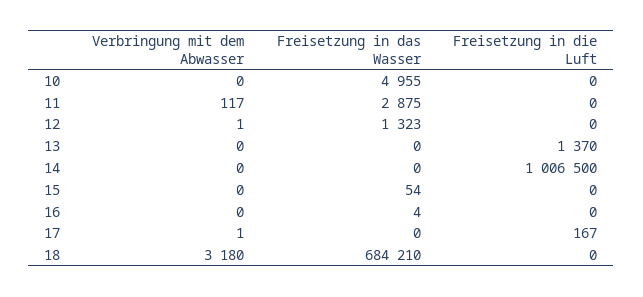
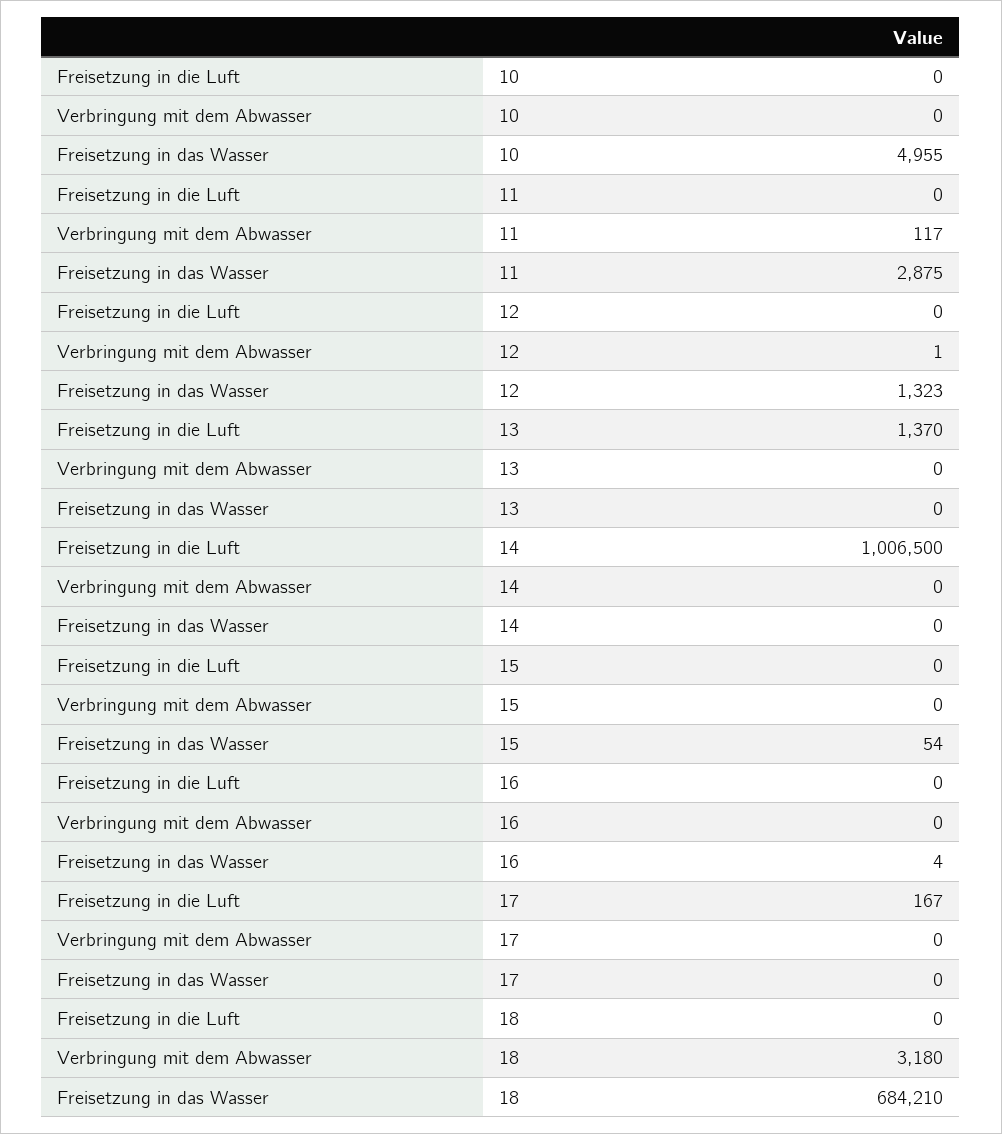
  {
    "Verbringung mit dem Abwasser": {
      "10": 0,
      "11": 117,
      "12": 1,
      "13": 0,
      "14": 0,
      "15": 0,
      "16": 0,
-     "17": 1,
+     "17": 0,
      "18": 3180
    },
    "Freisetzung in das Wasser": {
      "10": 4955,
      "11": 2875,
      "12": 1323,
      "13": 0,
      "14": 0,
      "15": 54,
      "16": 4,
      "17": 0,
      "18": 684210
    },
    "Freisetzung in die Luft": {
      "10": 0,
      "11": 0,
      "12": 0,
      "13": 1370,
      "14": 1006500,
      "15": 0,
      "16": 0,
      "17": 167,
      "18": 0
    }
  }

